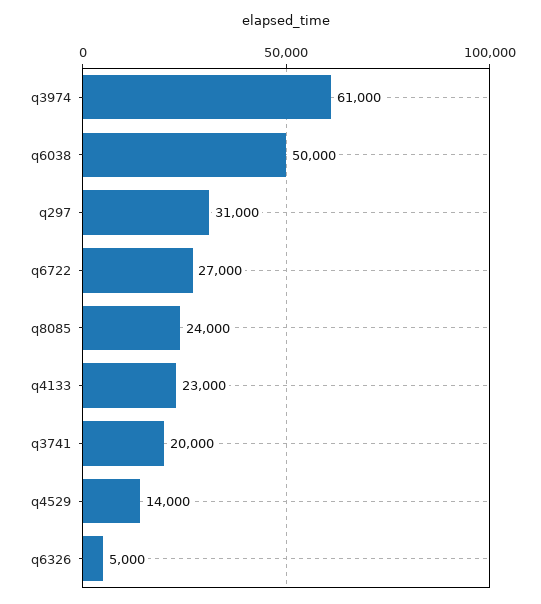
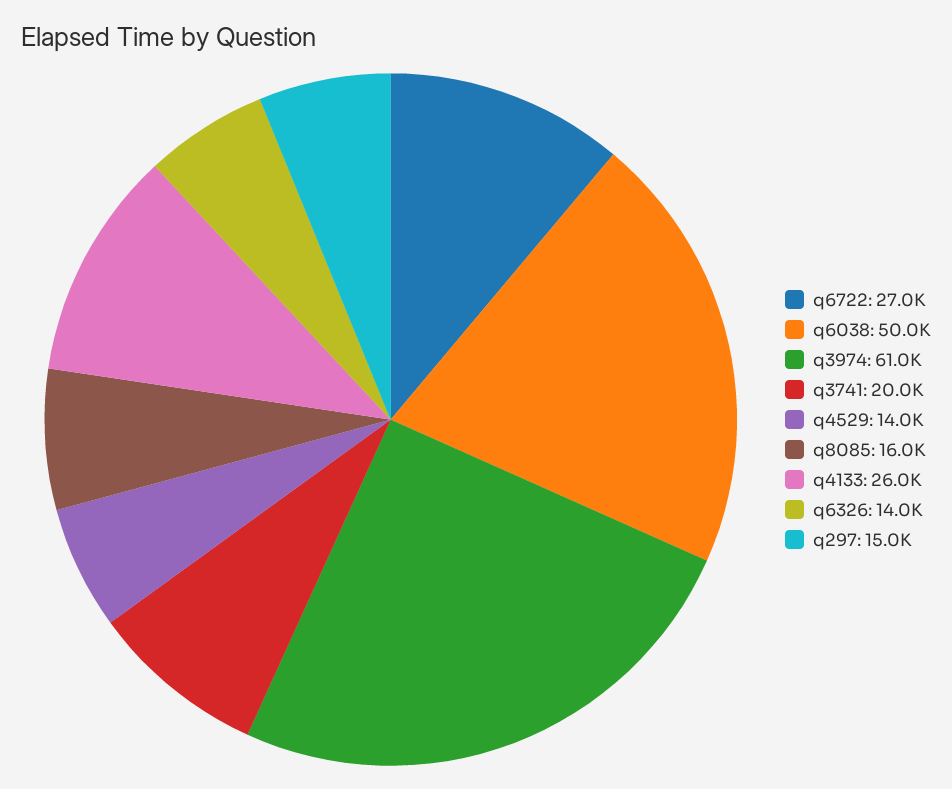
  {
    "q3974": 61000,
    "q6038": 50000,
-   "q297": 31000,
+   "q297": 15000,
    "q6722": 27000,
-   "q8085": 24000,
+   "q8085": 16000,
-   "q4133": 23000,
+   "q4133": 26000,
    "q3741": 20000,
    "q4529": 14000,
-   "q6326": 5000
+   "q6326": 14000
  }

